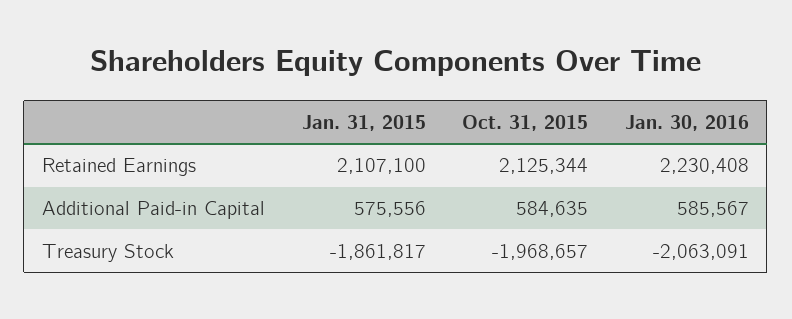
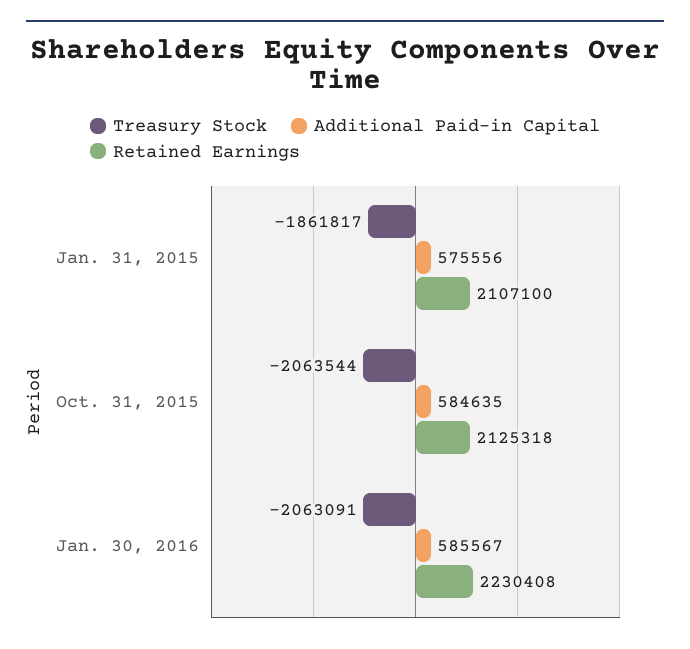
  {
    "Retained Earnings": {
      "Jan. 31, 2015": 2107100,
-     "Oct. 31, 2015": 2125344,
+     "Oct. 31, 2015": 2125318,
      "Jan. 30, 2016": 2230408
    },
    "Additional Paid-in Capital": {
      "Jan. 31, 2015": 575556,
      "Oct. 31, 2015": 584635,
      "Jan. 30, 2016": 585567
    },
    "Treasury Stock": {
      "Jan. 31, 2015": -1861817,
-     "Oct. 31, 2015": -1968657,
+     "Oct. 31, 2015": -2063544,
      "Jan. 30, 2016": -2063091
    }
  }

